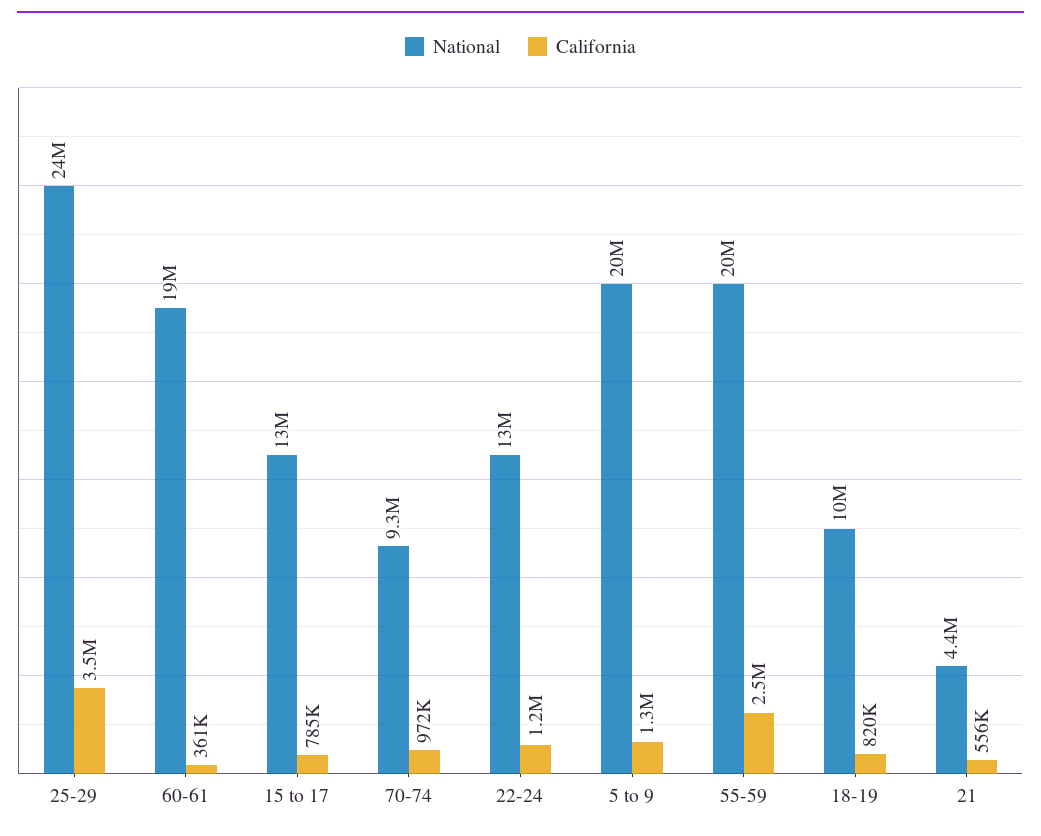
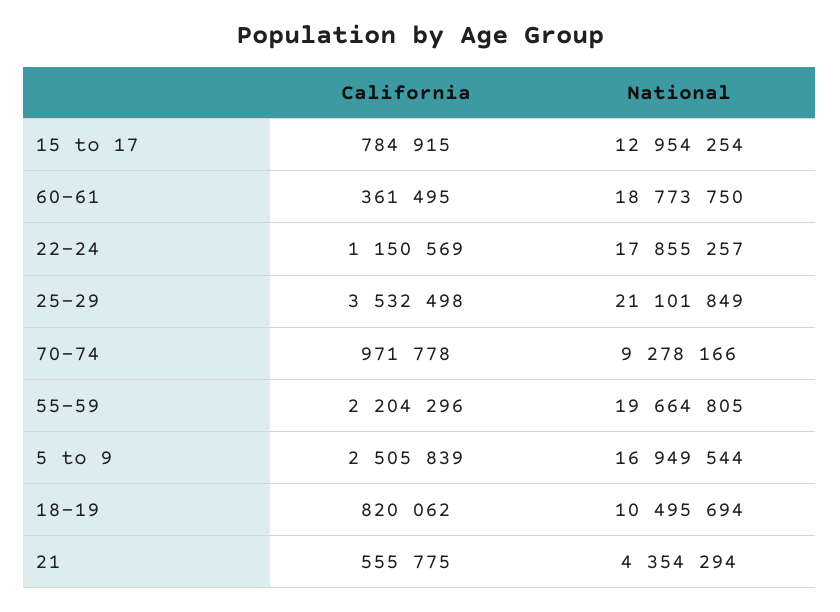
  {
    "National": {
-     "25-29": 24000000,
+     "25-29": 21101849,
      "60-61": 18773750,
      "15 to 17": 12954254,
      "70-74": 9278166,
-     "22-24": 13000000,
+     "22-24": 17855257,
-     "5 to 9": 20000000,
+     "5 to 9": 16949544,
      "55-59": 19664805,
      "18-19": 10495694,
      "21": 4354294
    },
    "California": {
      "25-29": 3532498,
      "60-61": 361495,
      "15 to 17": 784915,
      "70-74": 971778,
      "22-24": 1150569,
-     "5 to 9": 1300000,
+     "5 to 9": 2505839,
-     "55-59": 2500000,
+     "55-59": 2204296,
      "18-19": 820062,
      "21": 555775
    }
  }

